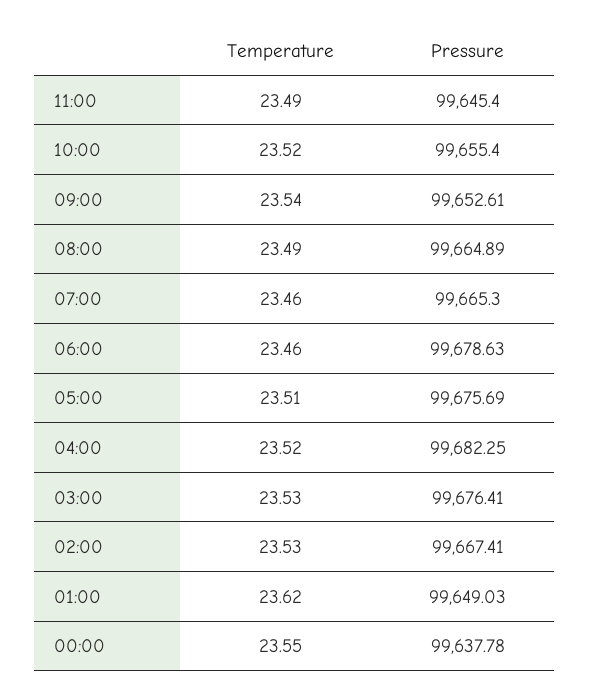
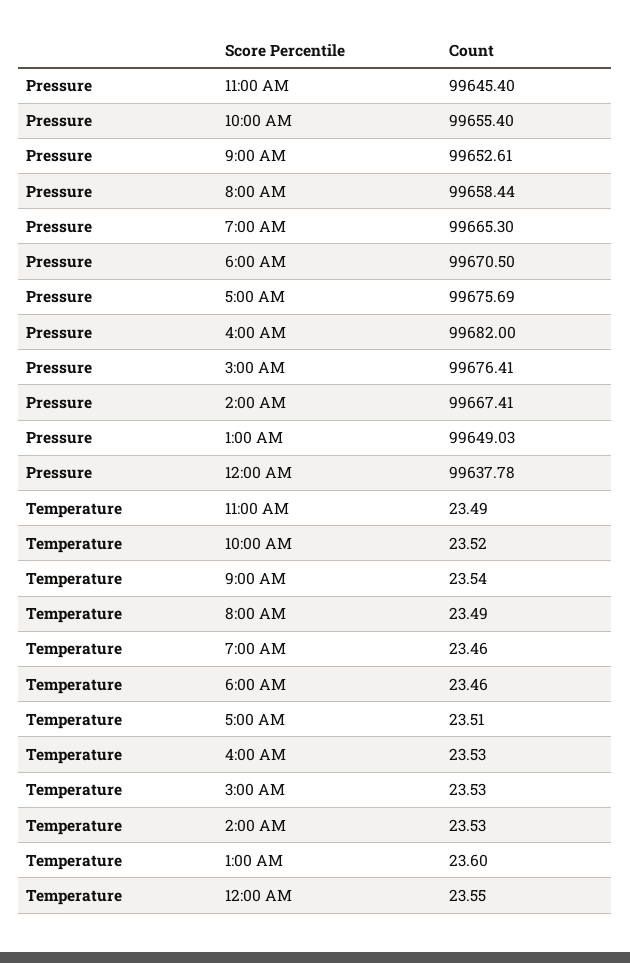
  {
    "Temperature": {
      "11:00": 23.49,
      "10:00": 23.52,
      "09:00": 23.54,
      "08:00": 23.49,
      "07:00": 23.46,
      "06:00": 23.46,
      "05:00": 23.51,
-     "04:00": 23.52,
+     "04:00": 23.53,
      "03:00": 23.53,
      "02:00": 23.53,
-     "01:00": 23.62,
+     "01:00": 23.6,
      "00:00": 23.55
    },
    "Pressure": {
      "11:00": 99645.4,
      "10:00": 99655.4,
      "09:00": 99652.61,
-     "08:00": 99664.89,
+     "08:00": 99658.44,
      "07:00": 99665.3,
-     "06:00": 99678.63,
+     "06:00": 99670.5,
      "05:00": 99675.69,
-     "04:00": 99682.25,
+     "04:00": 99682,
      "03:00": 99676.41,
      "02:00": 99667.41,
      "01:00": 99649.03,
      "00:00": 99637.78
    }
  }

